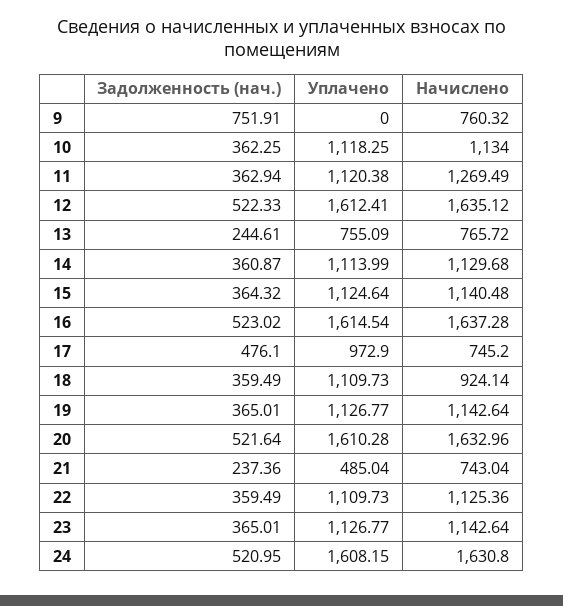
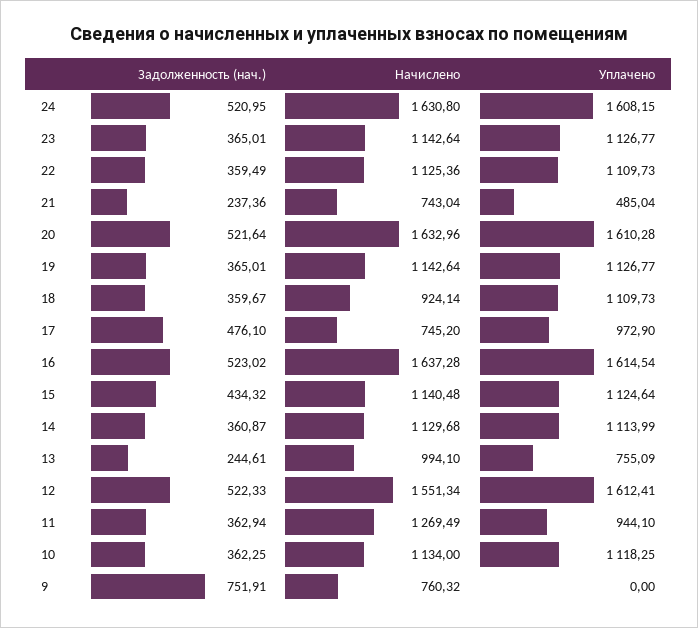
  {
    "Задолженность (нач.)": {
      "9": 751.91,
      "10": 362.25,
      "11": 362.94,
      "12": 522.33,
      "13": 244.61,
      "14": 360.87,
-     "15": 364.32,
+     "15": 434.32,
      "16": 523.02,
      "17": 476.1,
-     "18": 359.49,
+     "18": 359.67,
      "19": 365.01,
      "20": 521.64,
      "21": 237.36,
      "22": 359.49,
      "23": 365.01,
      "24": 520.95
    },
    "Уплачено": {
      "9": 0,
      "10": 1118.25,
-     "11": 1120.38,
+     "11": 944.1,
      "12": 1612.41,
      "13": 755.09,
      "14": 1113.99,
      "15": 1124.64,
      "16": 1614.54,
      "17": 972.9,
      "18": 1109.73,
      "19": 1126.77,
      "20": 1610.28,
      "21": 485.04,
      "22": 1109.73,
      "23": 1126.77,
      "24": 1608.15
    },
    "Начислено": {
      "9": 760.32,
      "10": 1134,
      "11": 1269.49,
-     "12": 1635.12,
+     "12": 1551.34,
-     "13": 765.72,
+     "13": 994.1,
      "14": 1129.68,
      "15": 1140.48,
      "16": 1637.28,
      "17": 745.2,
      "18": 924.14,
      "19": 1142.64,
      "20": 1632.96,
      "21": 743.04,
      "22": 1125.36,
      "23": 1142.64,
      "24": 1630.8
    }
  }

